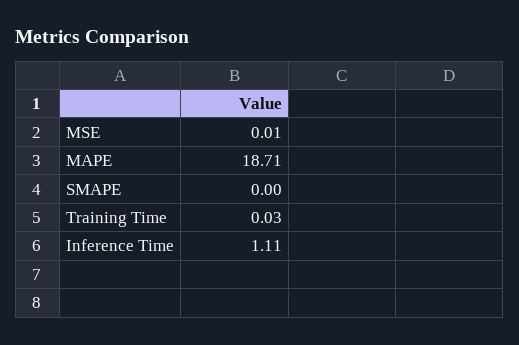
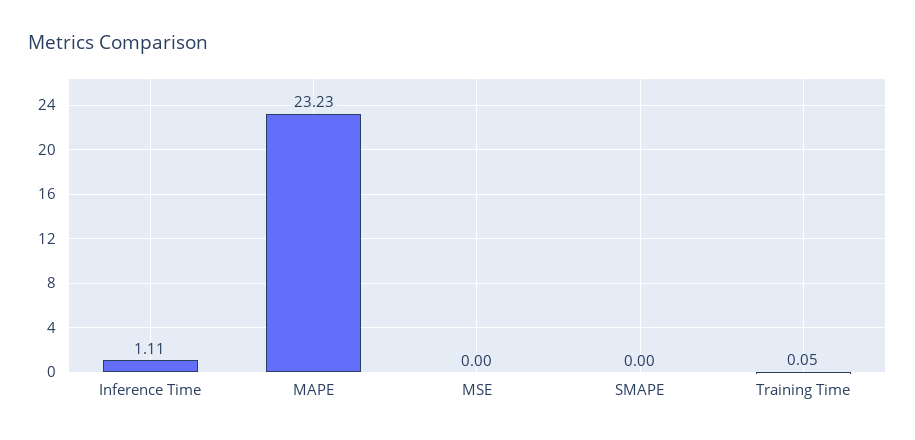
  {
-   "MSE": 0.01,
+   "MSE": 0,
-   "MAPE": 18.71,
+   "MAPE": 23.23,
    "SMAPE": 0,
-   "Training Time": 0.03,
+   "Training Time": 0.05,
    "Inference Time": 1.11
  }

